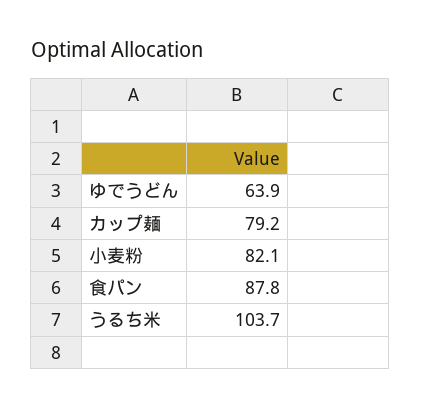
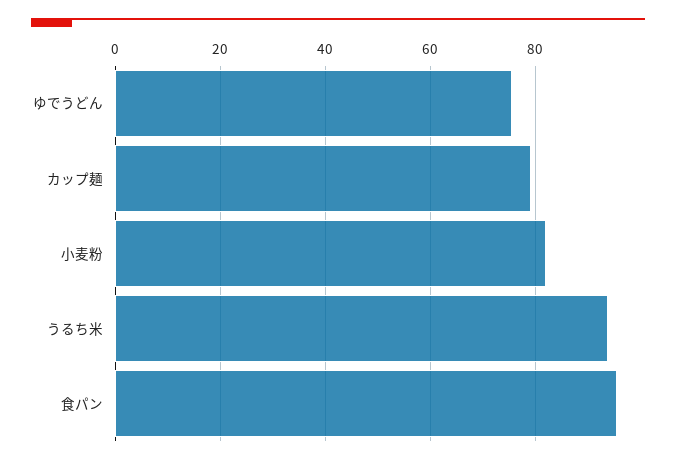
  {
-   "ゆでうどん": 63.9,
+   "ゆでうどん": 76,
    "カップ麺": 79.2,
    "小麦粉": 82.1,
-   "食パン": 87.8,
+   "食パン": 96,
-   "うるち米": 103.7
+   "うるち米": 94
  }

